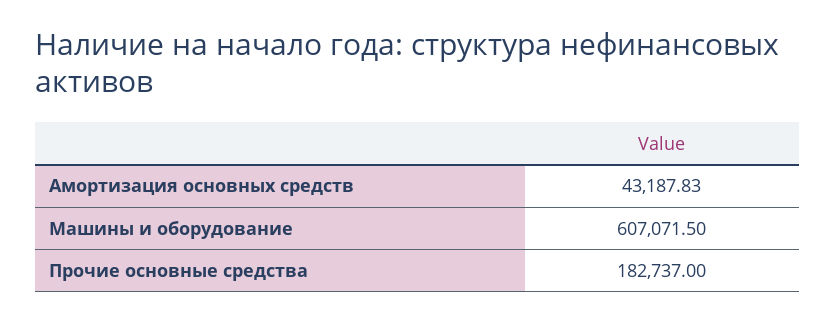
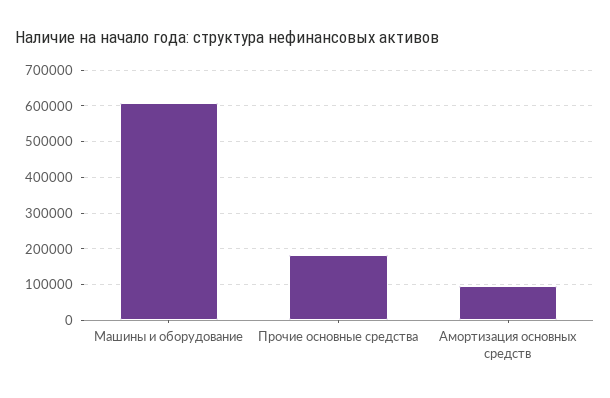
  {
-   "Амортизация основных средств": 43187.83,
+   "Амортизация основных средств": 100000,
    "Машины и оборудование": 607071.5,
    "Прочие основные средства": 182737
  }

